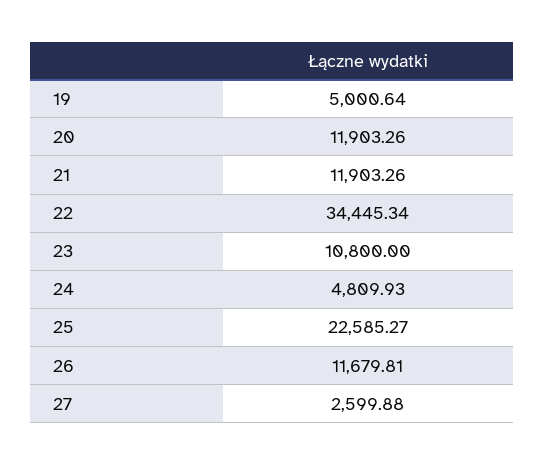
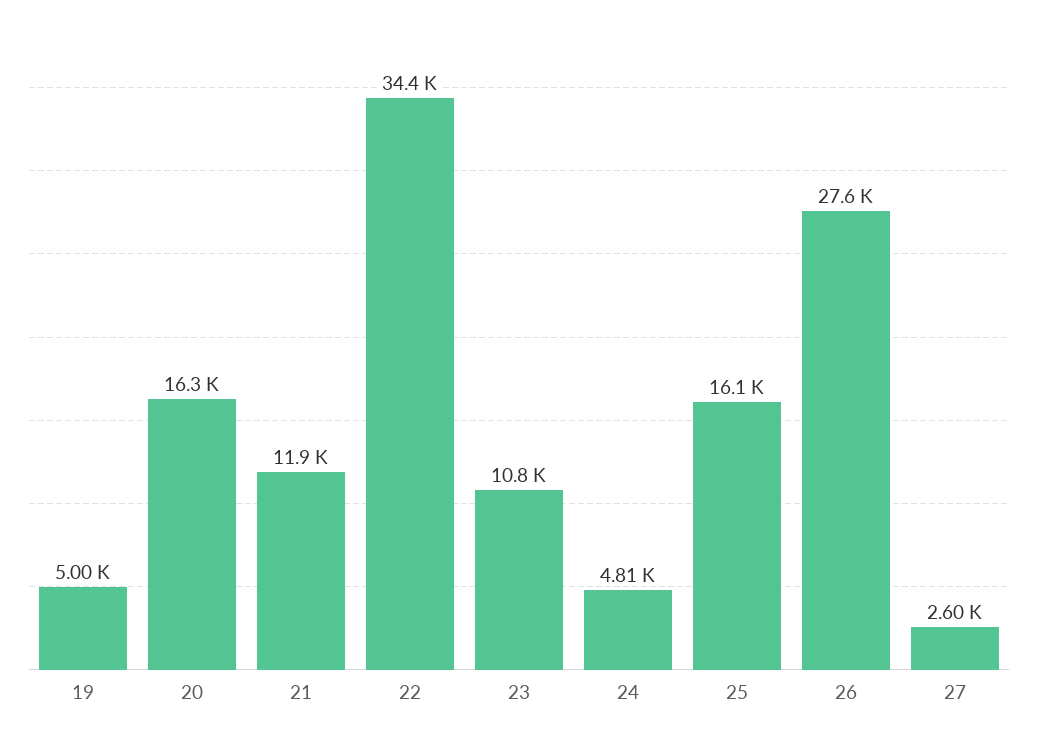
  {
    "19": 5000.64,
-   "20": 11903.26,
+   "20": 16300,
    "21": 11903.26,
    "22": 34445.34,
    "23": 10800,
    "24": 4809.93,
-   "25": 22585.27,
+   "25": 16100,
-   "26": 11679.81,
+   "26": 27600,
    "27": 2599.88
  }

